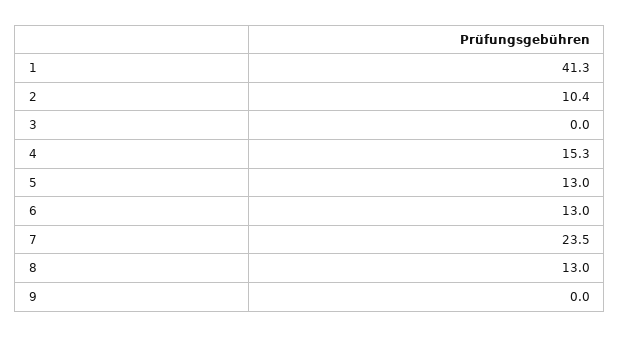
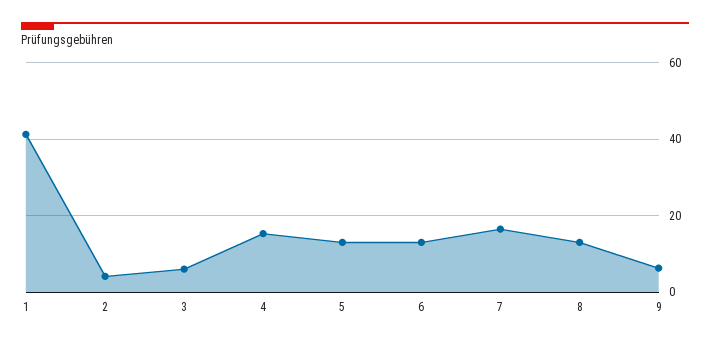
  {
    "1": 41.3,
-   "2": 10.4,
+   "2": 4,
-   "3": 0,
+   "3": 6,
    "4": 15.3,
    "5": 13,
    "6": 13,
-   "7": 23.5,
+   "7": 16,
    "8": 13,
-   "9": 0
+   "9": 6
  }

